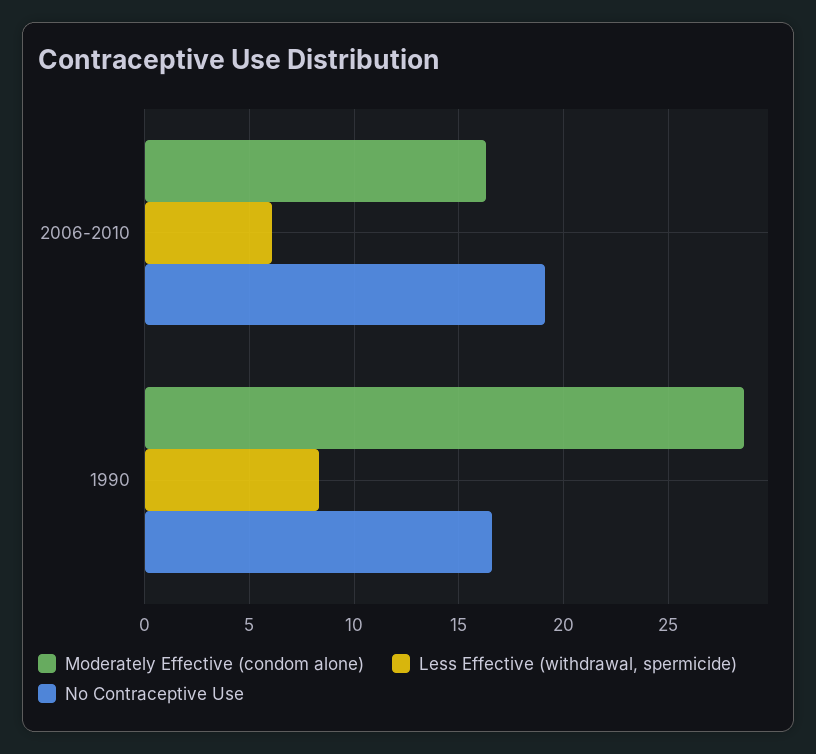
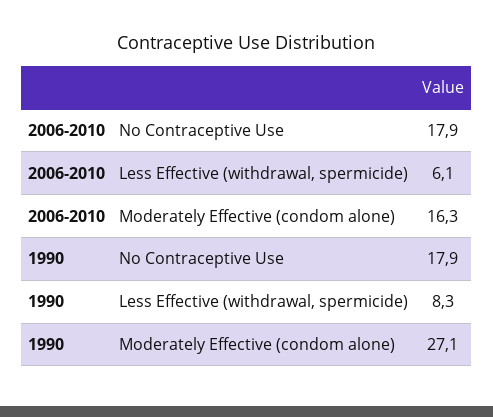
  {
    "Moderately Effective (condom alone)": {
      "2006-2010": 16.3,
-     "1990": 28.5
+     "1990": 27.1
    },
    "Less Effective (withdrawal, spermicide)": {
      "2006-2010": 6.1,
      "1990": 8.3
    },
    "No Contraceptive Use": {
-     "2006-2010": 19,
+     "2006-2010": 17.9,
-     "1990": 16.5
+     "1990": 17.9
    }
  }

